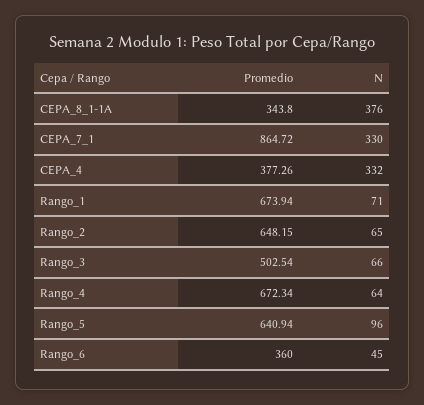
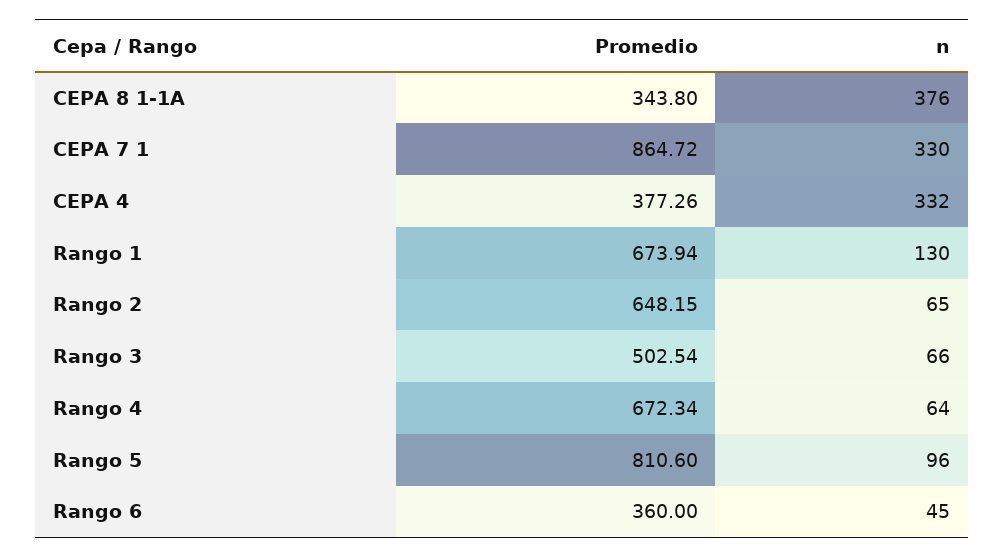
  {
    "Promedio": {
      "CEPA_8_1-1A": 343.8,
      "CEPA_7_1": 864.72,
      "CEPA_4": 377.26,
      "Rango_1": 673.94,
      "Rango_2": 648.15,
      "Rango_3": 502.54,
      "Rango_4": 672.34,
-     "Rango_5": 640.94,
+     "Rango_5": 810.6,
      "Rango_6": 360
    },
    "N": {
      "CEPA_8_1-1A": 376,
      "CEPA_7_1": 330,
      "CEPA_4": 332,
-     "Rango_1": 71,
+     "Rango_1": 130,
      "Rango_2": 65,
      "Rango_3": 66,
      "Rango_4": 64,
      "Rango_5": 96,
      "Rango_6": 45
    }
  }

